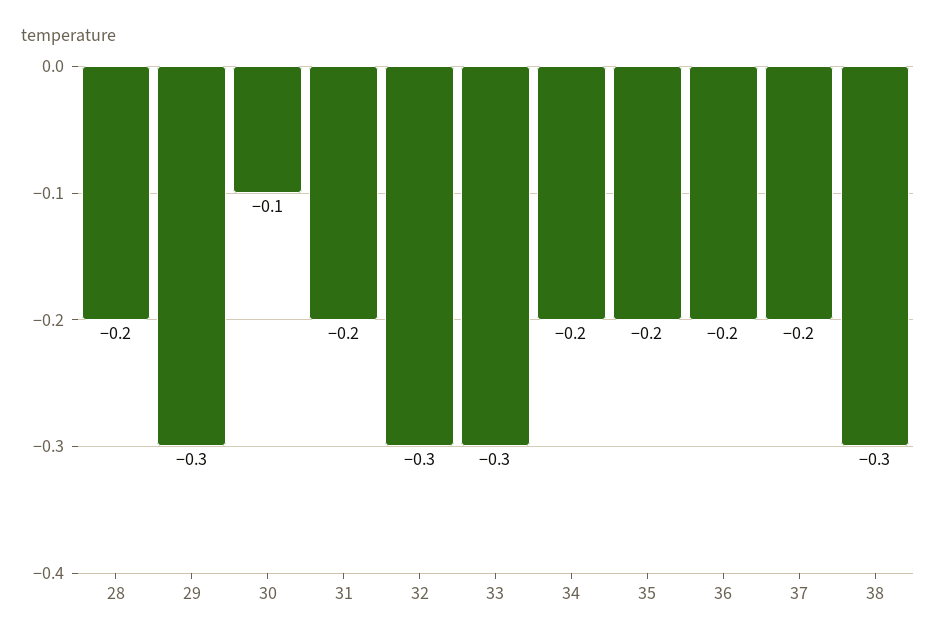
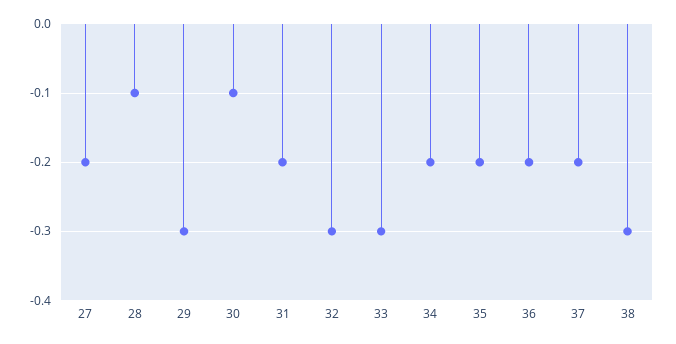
  {
-   "28": -0.2,
+   "28": -0.1,
    "29": -0.3,
    "30": -0.1,
    "31": -0.2,
    "32": -0.3,
    "33": -0.3,
    "34": -0.2,
    "35": -0.2,
    "36": -0.2,
    "37": -0.2,
-   "38": -0.3
+   "38": -0.3,
+   "27": -0.2
  }

